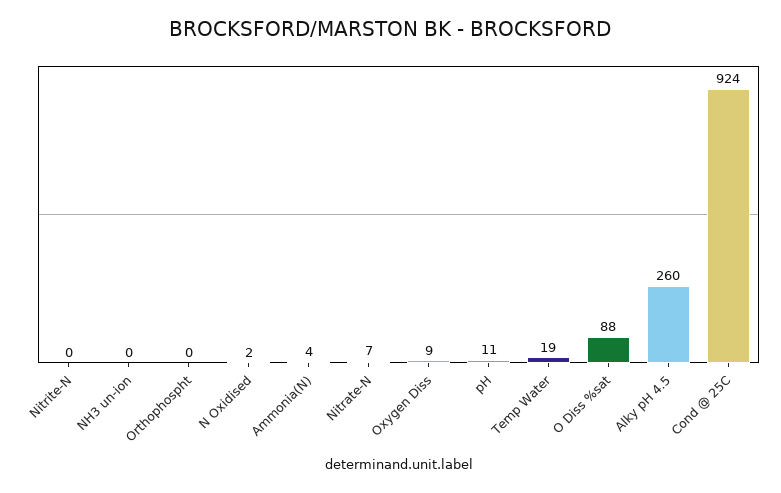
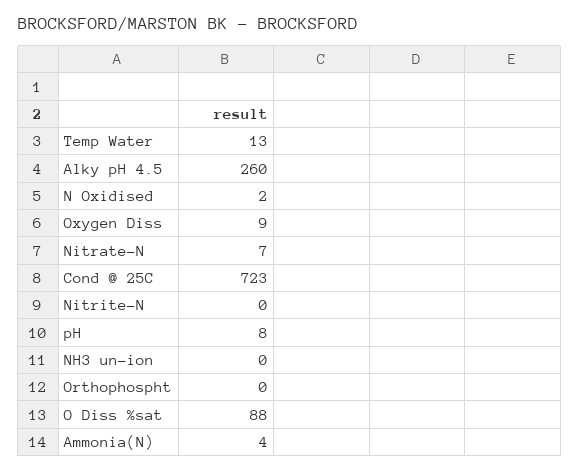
  {
    "Nitrite-N": 0,
    "NH3 un-ion": 0,
    "Orthophospht": 0,
    "N Oxidised": 2,
    "Ammonia(N)": 4,
    "Nitrate-N": 7,
    "Oxygen Diss": 9,
-   "pH": 11,
+   "pH": 8,
-   "Temp Water": 19,
+   "Temp Water": 13,
    "O Diss %sat": 88,
    "Alky pH 4.5": 260,
-   "Cond @ 25C": 924
+   "Cond @ 25C": 723
  }

